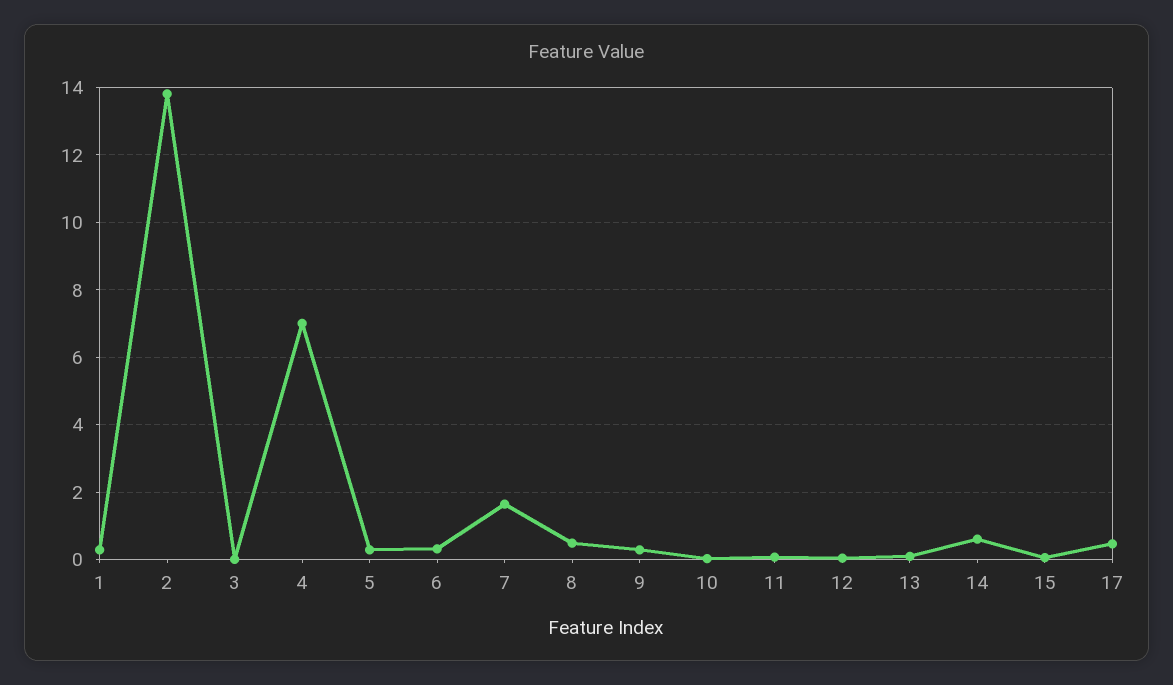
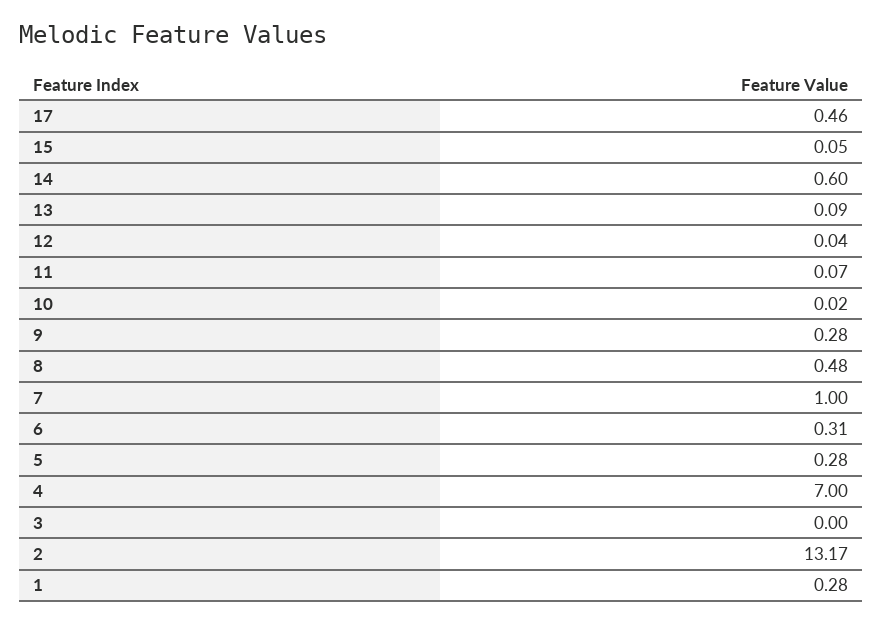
  {
    "1": 0.28,
-   "2": 13.8,
+   "2": 13.17,
    "3": 0,
    "4": 7,
    "5": 0.28,
    "6": 0.31,
-   "7": 1.6,
+   "7": 1,
    "8": 0.48,
    "9": 0.28,
    "10": 0.02,
    "11": 0.07,
    "12": 0.04,
    "13": 0.09,
    "14": 0.6,
    "15": 0.05,
    "17": 0.46
  }

